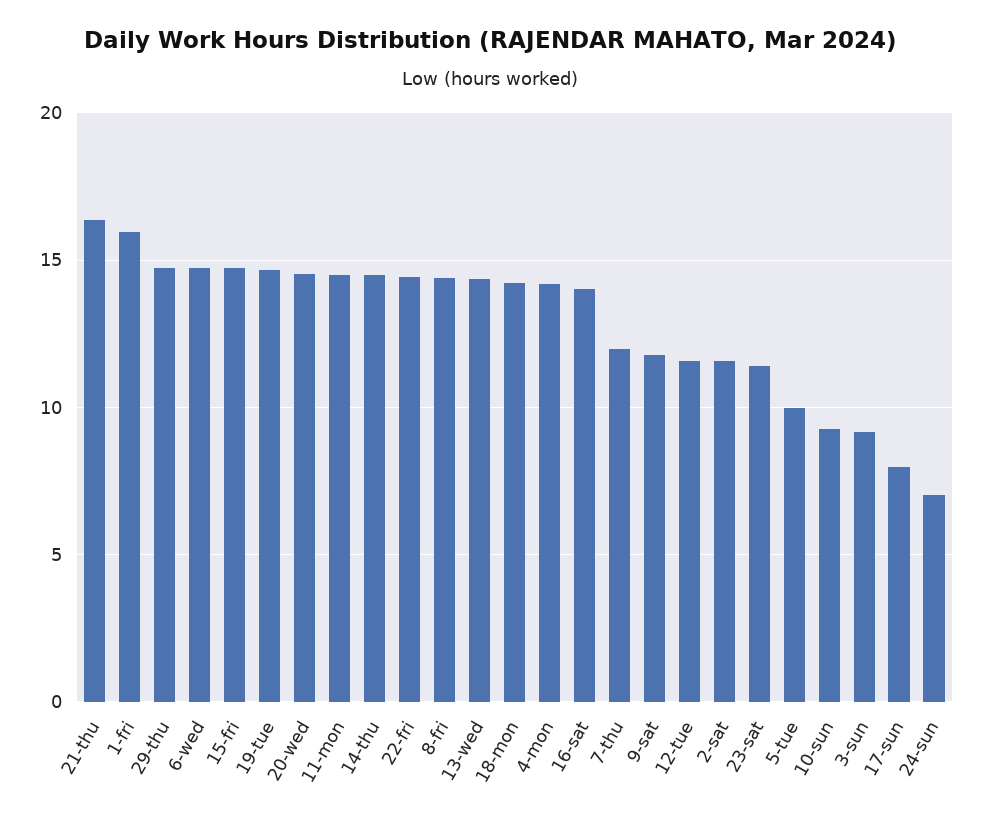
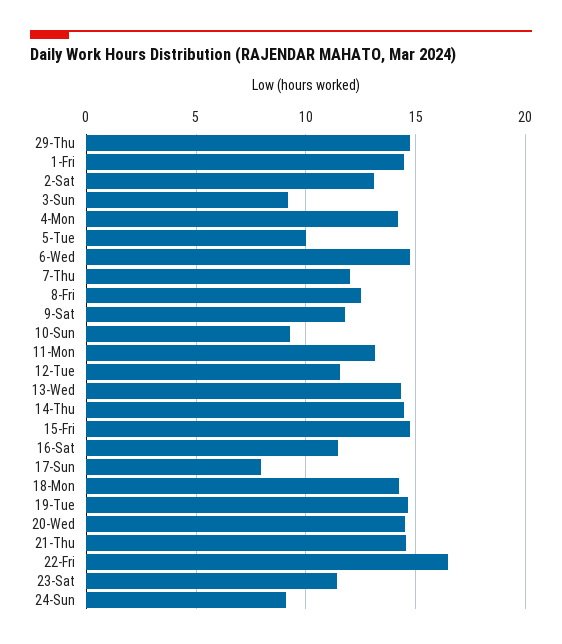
  {
-   "21-thu": 16.5,
+   "21-thu": 14.5,
-   "1-fri": 16,
+   "1-fri": 14.5,
    "29-thu": 14.5,
    "6-wed": 14.5,
    "15-fri": 14.5,
    "19-tue": 14.5,
    "20-wed": 14.5,
-   "11-mon": 14.5,
+   "11-mon": 13,
    "14-thu": 14.5,
-   "22-fri": 14.5,
+   "22-fri": 16.5,
-   "8-fri": 14.5,
+   "8-fri": 12.5,
    "13-wed": 14.5,
    "18-mon": 14,
    "4-mon": 14,
-   "16-sat": 14,
+   "16-sat": 11.5,
    "7-thu": 12,
    "9-sat": 12,
    "12-tue": 11.5,
-   "2-sat": 11.5,
+   "2-sat": 13,
    "23-sat": 11.5,
    "5-tue": 10,
    "10-sun": 9.5,
    "3-sun": 9,
    "17-sun": 8,
-   "24-sun": 7
+   "24-sun": 9
  }

